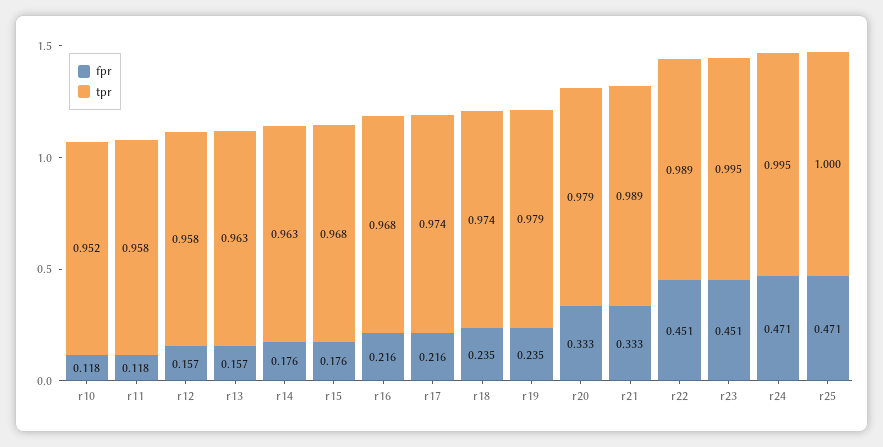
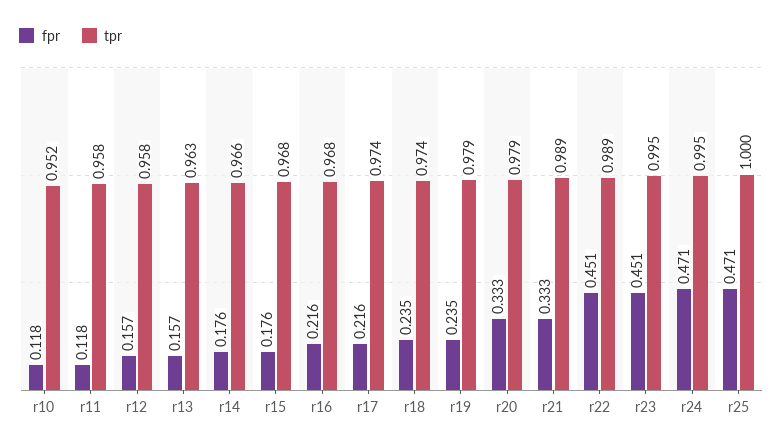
  {
    "fpr": {
      "r10": 0.118,
      "r11": 0.118,
      "r12": 0.157,
      "r13": 0.157,
      "r14": 0.176,
      "r15": 0.176,
      "r16": 0.216,
      "r17": 0.216,
      "r18": 0.235,
      "r19": 0.235,
      "r20": 0.333,
      "r21": 0.333,
      "r22": 0.451,
      "r23": 0.451,
      "r24": 0.471,
      "r25": 0.471
    },
    "tpr": {
      "r10": 0.952,
      "r11": 0.958,
      "r12": 0.958,
      "r13": 0.963,
-     "r14": 0.963,
+     "r14": 0.966,
      "r15": 0.968,
      "r16": 0.968,
      "r17": 0.974,
      "r18": 0.974,
      "r19": 0.979,
      "r20": 0.979,
      "r21": 0.989,
      "r22": 0.989,
      "r23": 0.995,
      "r24": 0.995,
      "r25": 1
    }
  }

